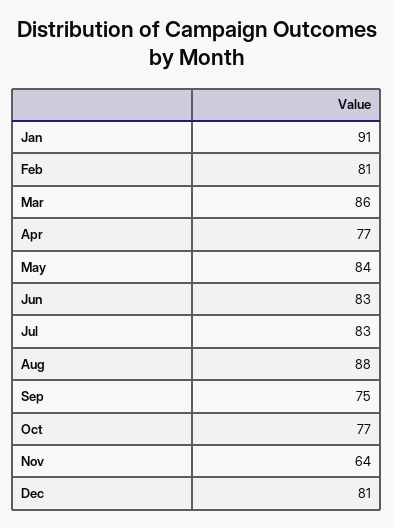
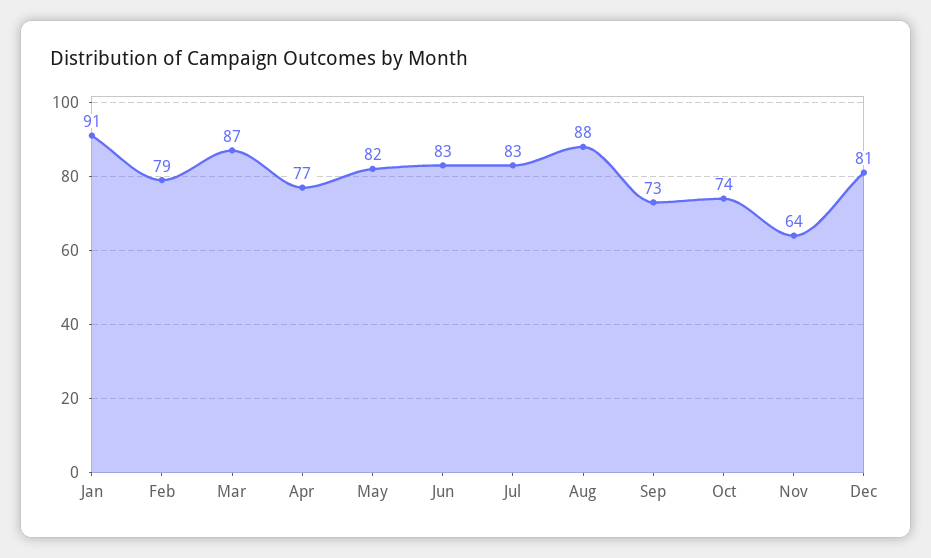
  {
    "Jan": 91,
-   "Feb": 81,
+   "Feb": 79,
-   "Mar": 86,
+   "Mar": 87,
    "Apr": 77,
-   "May": 84,
+   "May": 82,
    "Jun": 83,
    "Jul": 83,
    "Aug": 88,
-   "Sep": 75,
+   "Sep": 73,
-   "Oct": 77,
+   "Oct": 74,
    "Nov": 64,
    "Dec": 81
  }

